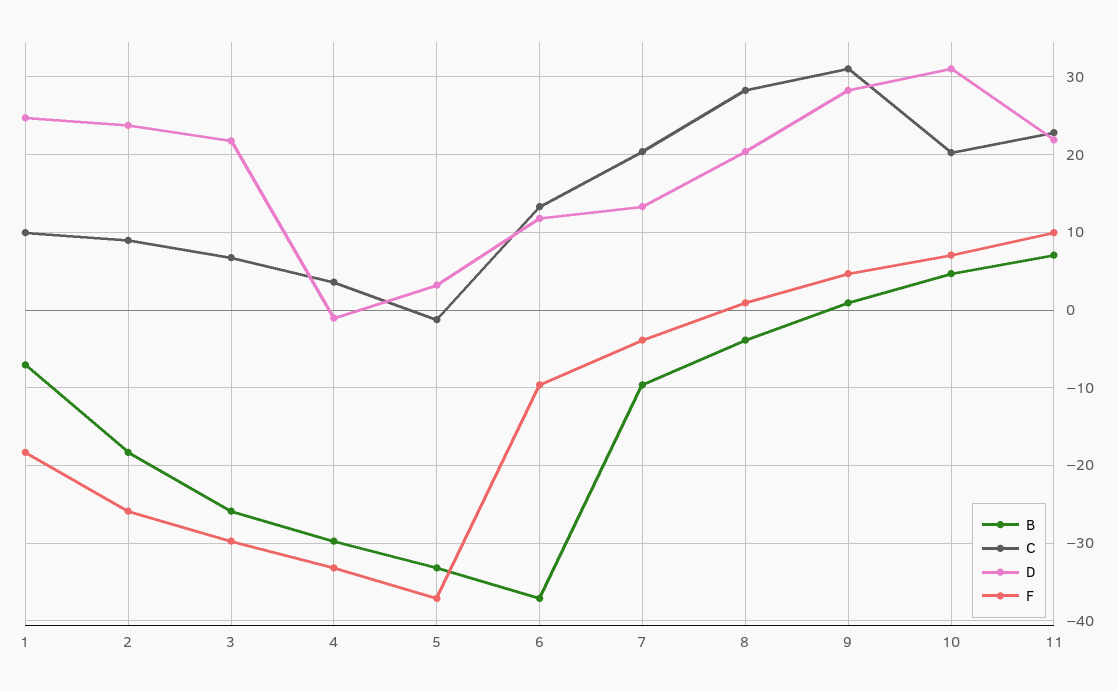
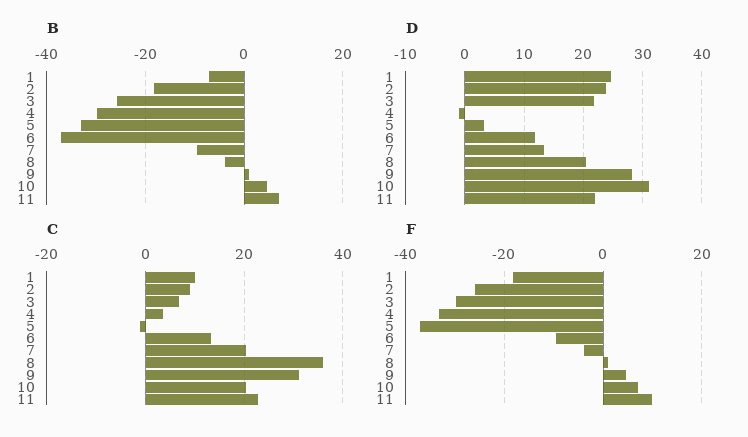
  {
    "B": {
      "1": -7,
      "2": -18,
      "3": -26,
      "4": -30,
      "5": -33,
      "6": -37,
      "7": -10,
      "8": -4,
      "9": 1,
      "10": 5,
      "11": 7
    },
    "C": {
      "1": 10,
      "2": 9,
      "3": 7,
      "4": 4,
      "5": -1,
      "6": 13,
      "7": 20,
-     "8": 28,
+     "8": 36,
      "9": 31,
      "10": 20,
      "11": 23
    },
    "D": {
      "1": 25,
      "2": 24,
      "3": 22,
      "4": -1,
      "5": 3,
      "6": 12,
      "7": 13,
      "8": 20,
      "9": 28,
      "10": 31,
      "11": 22
    },
    "F": {
      "1": -18,
      "2": -26,
      "3": -30,
      "4": -33,
      "5": -37,
      "6": -10,
      "7": -4,
      "8": 1,
      "9": 5,
      "10": 7,
      "11": 10
    }
  }

